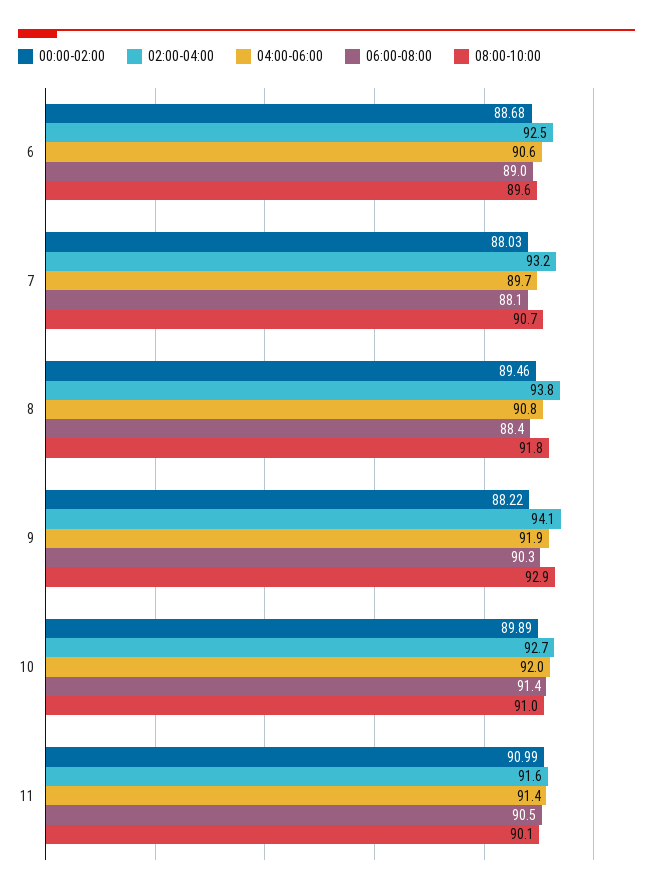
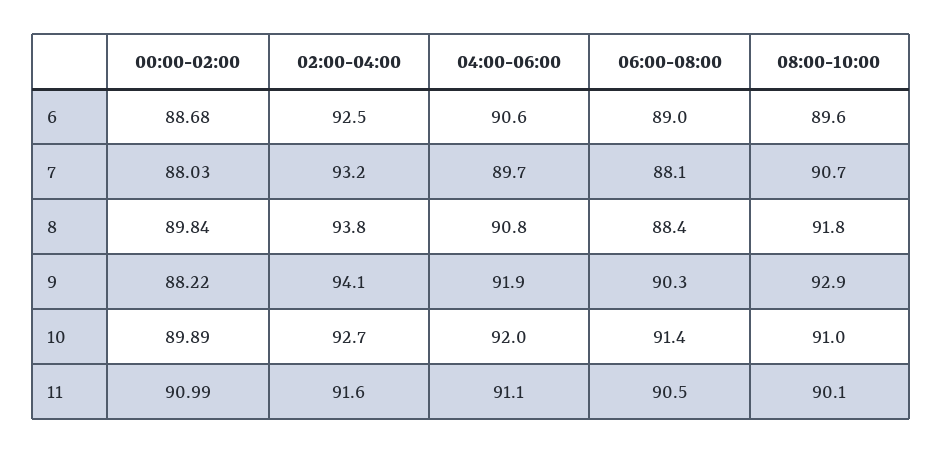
  {
    "00:00-02:00": {
      "6": 88.68,
      "7": 88.03,
-     "8": 89.46,
+     "8": 89.84,
      "9": 88.22,
      "10": 89.89,
      "11": 90.99
    },
    "02:00-04:00": {
      "6": 92.5,
      "7": 93.2,
      "8": 93.8,
      "9": 94.1,
      "10": 92.7,
      "11": 91.6
    },
    "04:00-06:00": {
      "6": 90.6,
      "7": 89.7,
      "8": 90.8,
      "9": 91.9,
      "10": 92,
-     "11": 91.4
+     "11": 91.1
    },
    "06:00-08:00": {
      "6": 89,
      "7": 88.1,
      "8": 88.4,
      "9": 90.3,
      "10": 91.4,
      "11": 90.5
    },
    "08:00-10:00": {
      "6": 89.6,
      "7": 90.7,
      "8": 91.8,
      "9": 92.9,
      "10": 91,
      "11": 90.1
    }
  }

